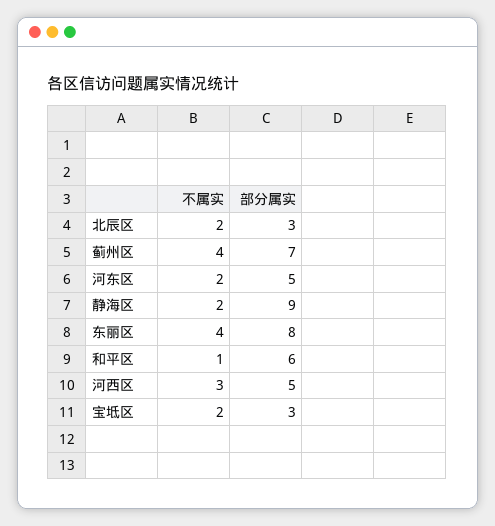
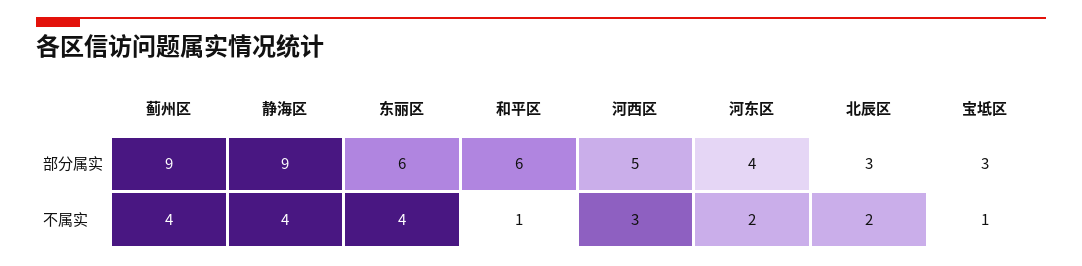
  {
    "不属实": {
      "北辰区": 2,
      "蓟州区": 4,
      "河东区": 2,
-     "静海区": 2,
+     "静海区": 4,
      "东丽区": 4,
      "和平区": 1,
      "河西区": 3,
-     "宝坻区": 2
+     "宝坻区": 1
    },
    "部分属实": {
      "北辰区": 3,
-     "蓟州区": 7,
+     "蓟州区": 9,
-     "河东区": 5,
+     "河东区": 4,
      "静海区": 9,
-     "东丽区": 8,
+     "东丽区": 6,
      "和平区": 6,
      "河西区": 5,
      "宝坻区": 3
    }
  }

